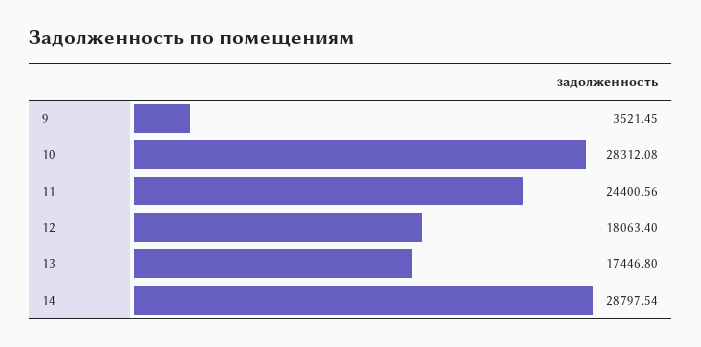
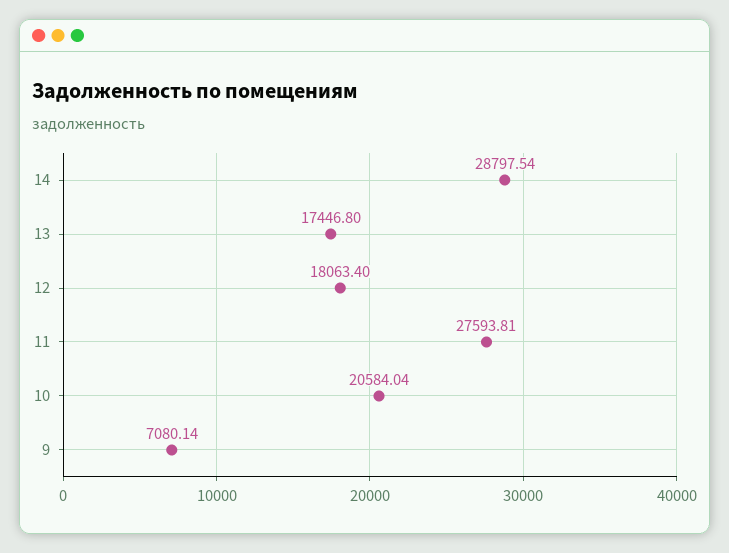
  {
-   "9": 3521.45,
+   "9": 7080.14,
-   "10": 28312.08,
+   "10": 20584.04,
-   "11": 24400.56,
+   "11": 27593.81,
    "12": 18063.4,
    "13": 17446.8,
    "14": 28797.54
  }

